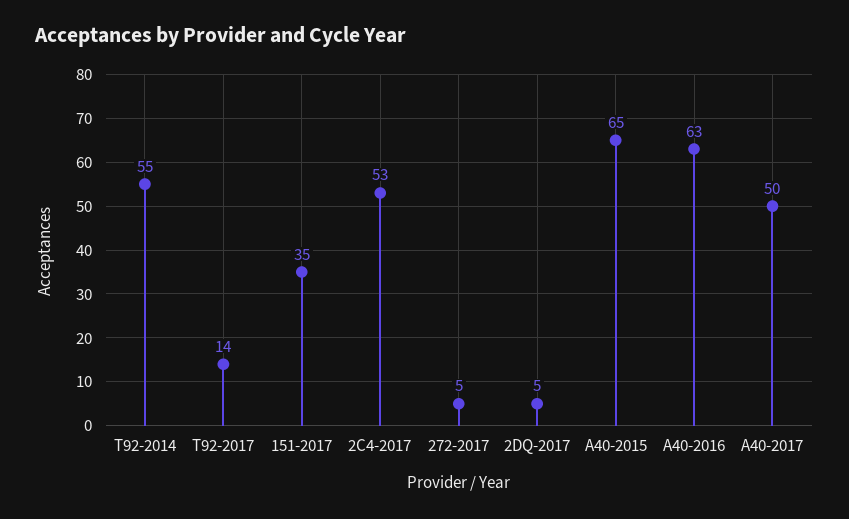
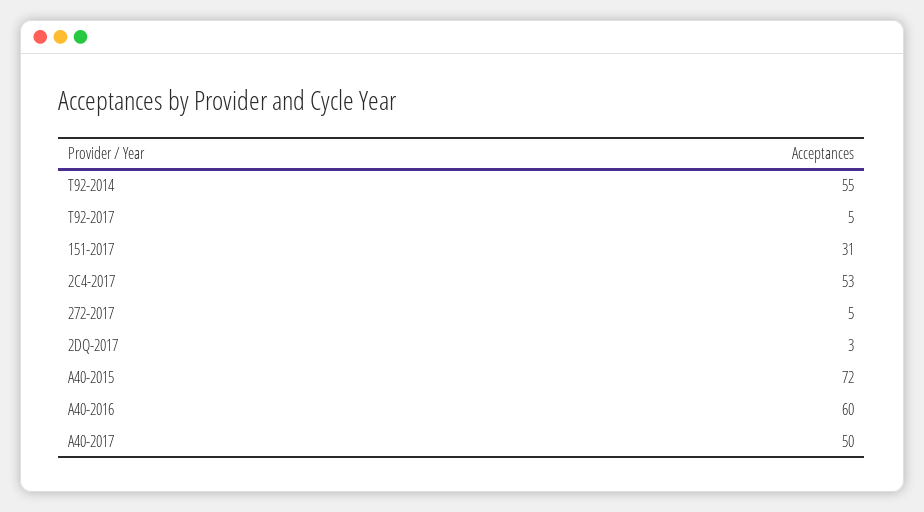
  {
    "T92-2014": 55,
-   "T92-2017": 14,
+   "T92-2017": 5,
-   "151-2017": 35,
+   "151-2017": 31,
    "2C4-2017": 53,
    "272-2017": 5,
-   "2DQ-2017": 5,
+   "2DQ-2017": 3,
-   "A40-2015": 65,
+   "A40-2015": 72,
-   "A40-2016": 63,
+   "A40-2016": 60,
    "A40-2017": 50
  }

